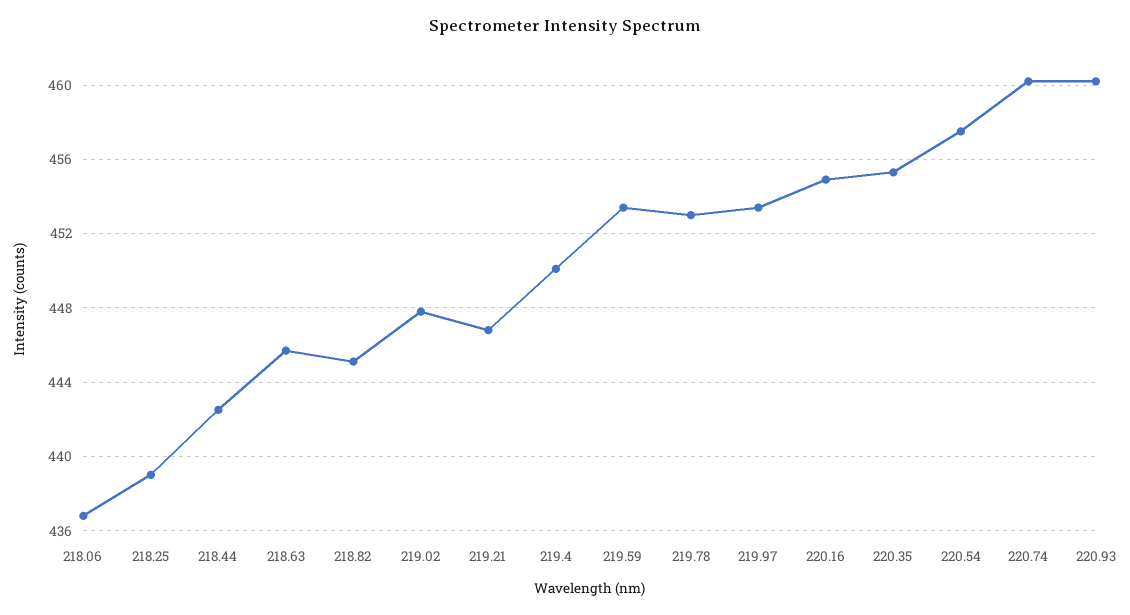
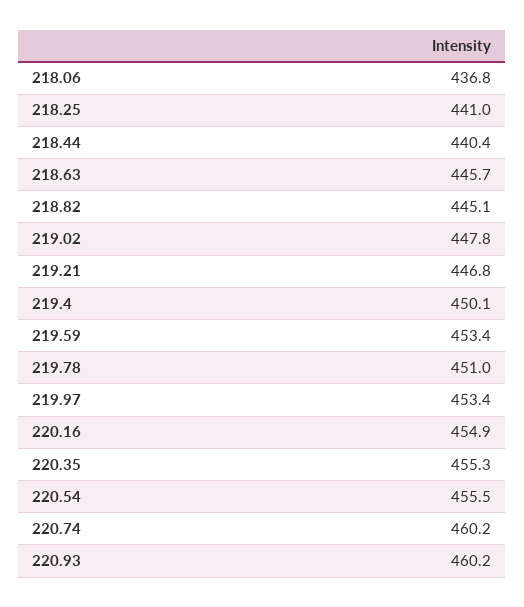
  {
    "218.06": 436.8,
-   "218.25": 439,
+   "218.25": 441,
-   "218.44": 442.5,
+   "218.44": 440.4,
    "218.63": 445.7,
    "218.82": 445.1,
    "219.02": 447.8,
    "219.21": 446.8,
    "219.4": 450.1,
    "219.59": 453.4,
-   "219.78": 453,
+   "219.78": 451,
    "219.97": 453.4,
    "220.16": 454.9,
    "220.35": 455.3,
-   "220.54": 457.5,
+   "220.54": 455.5,
    "220.74": 460.2,
    "220.93": 460.2
  }

